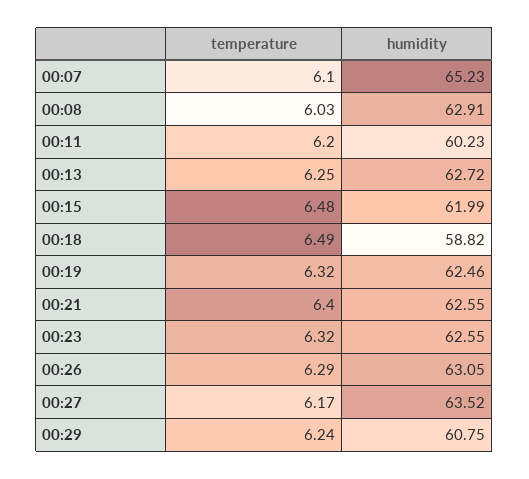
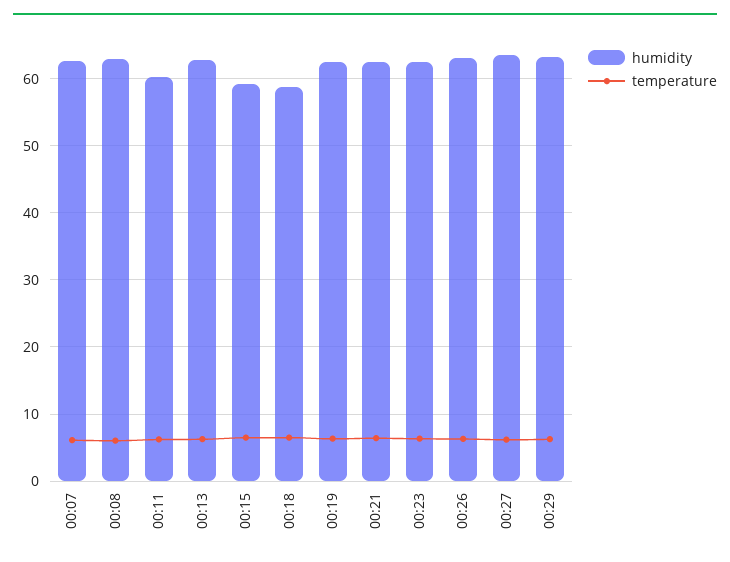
  {
    "temperature": {
      "00:07": 6.1,
      "00:08": 6.03,
      "00:11": 6.2,
      "00:13": 6.25,
      "00:15": 6.48,
      "00:18": 6.49,
      "00:19": 6.32,
      "00:21": 6.4,
      "00:23": 6.32,
      "00:26": 6.29,
      "00:27": 6.17,
      "00:29": 6.24
    },
    "humidity": {
-     "00:07": 65.23,
+     "00:07": 63,
      "00:08": 62.91,
      "00:11": 60.23,
      "00:13": 62.72,
-     "00:15": 61.99,
+     "00:15": 59,
      "00:18": 58.82,
      "00:19": 62.46,
      "00:21": 62.55,
      "00:23": 62.55,
      "00:26": 63.05,
      "00:27": 63.52,
-     "00:29": 60.75
+     "00:29": 63
    }
  }

